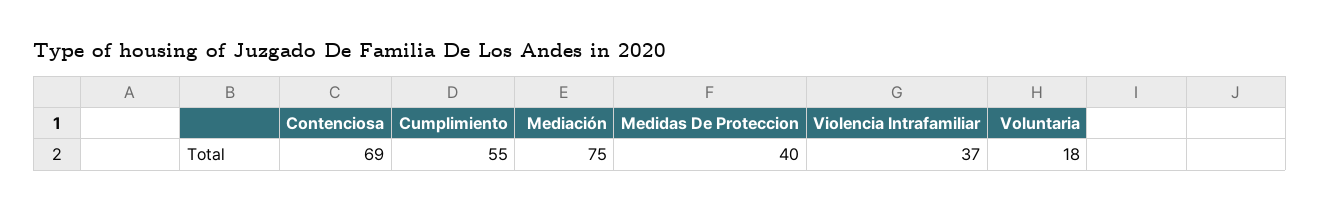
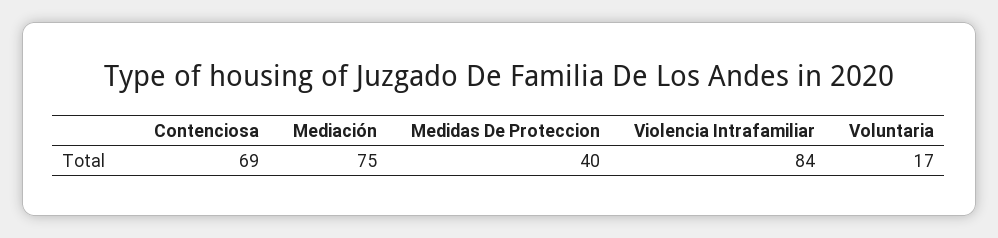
  {
    "Contenciosa": 69,
-   "Cumplimiento": 55,
    "Mediación": 75,
    "Medidas De Proteccion": 40,
-   "Violencia Intrafamiliar": 37,
+   "Violencia Intrafamiliar": 84,
-   "Voluntaria": 18
+   "Voluntaria": 17
  }

